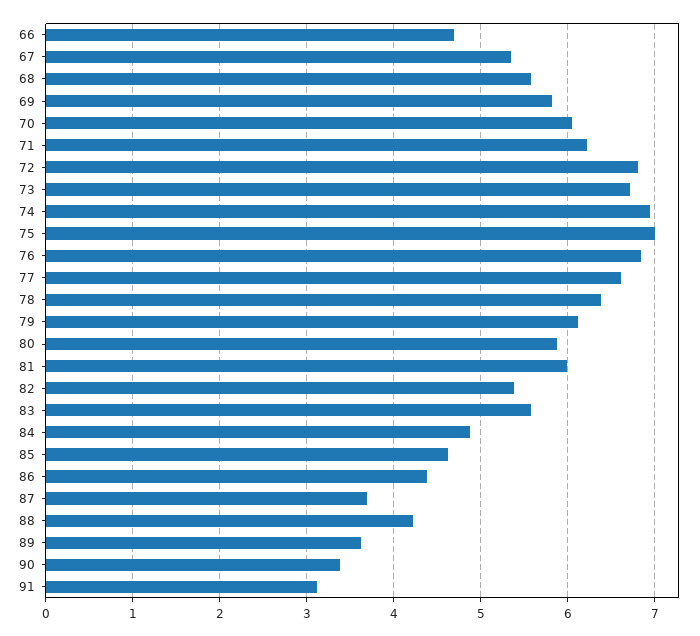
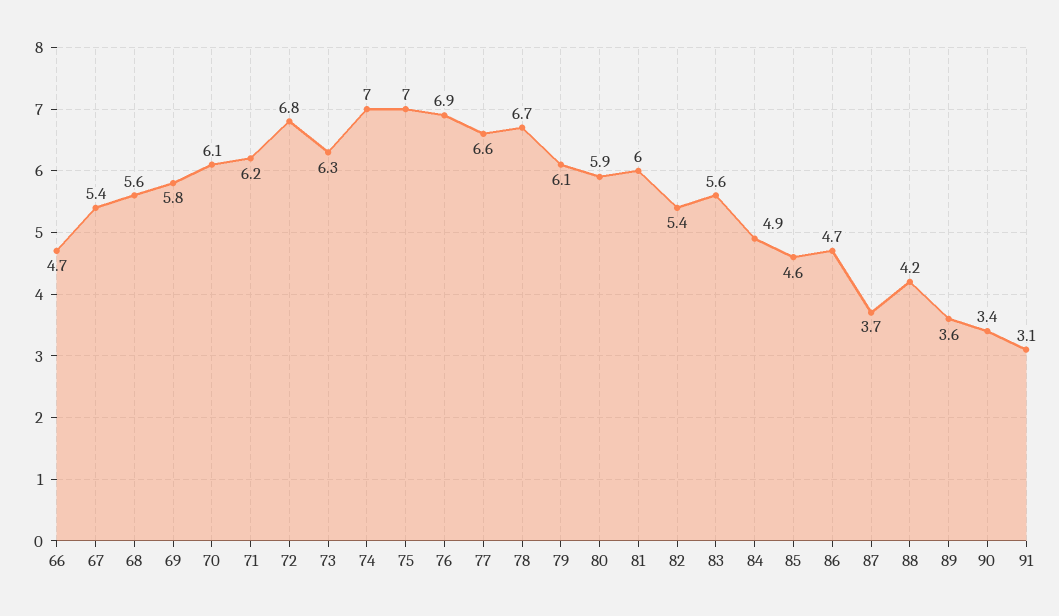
  {
    "66": 4.7,
    "67": 5.4,
    "68": 5.6,
    "69": 5.8,
    "70": 6.1,
    "71": 6.2,
    "72": 6.8,
-   "73": 6.7,
+   "73": 6.3,
    "74": 7,
    "75": 7,
    "76": 6.9,
    "77": 6.6,
-   "78": 6.4,
+   "78": 6.7,
    "79": 6.1,
    "80": 5.9,
    "81": 6,
    "82": 5.4,
    "83": 5.6,
    "84": 4.9,
    "85": 4.6,
-   "86": 4.4,
+   "86": 4.7,
    "87": 3.7,
    "88": 4.2,
    "89": 3.6,
    "90": 3.4,
    "91": 3.1
  }

